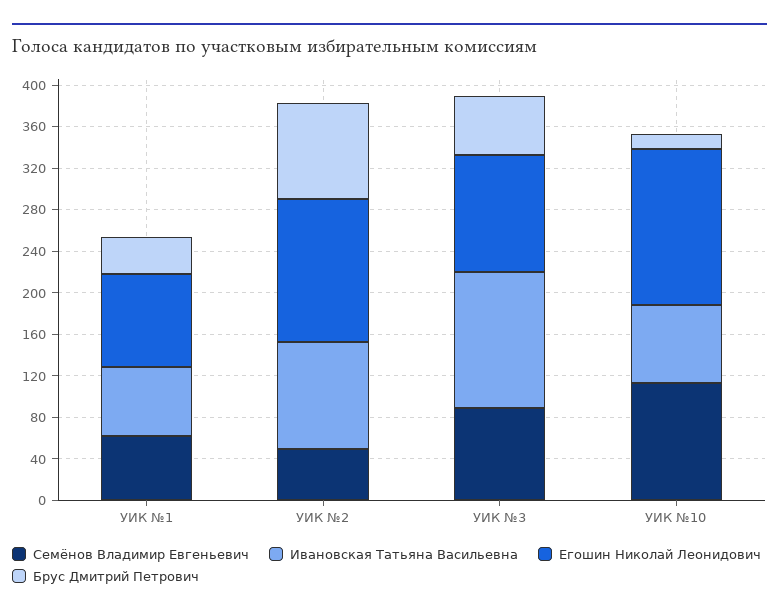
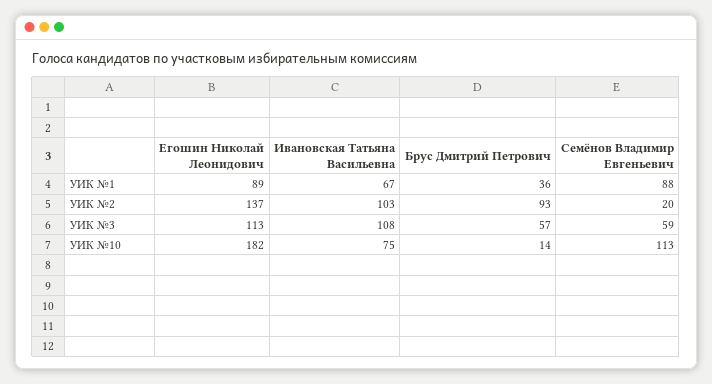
  {
    "Семёнов Владимир Евгеньевич": {
-     "УИК №1": 60,
+     "УИК №1": 88,
-     "УИК №2": 50,
+     "УИК №2": 20,
-     "УИК №3": 90,
+     "УИК №3": 59,
      "УИК №10": 113
    },
    "Ивановская Татьяна Васильевна": {
      "УИК №1": 67,
      "УИК №2": 103,
-     "УИК №3": 130,
+     "УИК №3": 108,
      "УИК №10": 75
    },
    "Егошин Николай Леонидович": {
      "УИК №1": 89,
      "УИК №2": 137,
      "УИК №3": 113,
-     "УИК №10": 150
+     "УИК №10": 182
    },
    "Брус Дмитрий Петрович": {
      "УИК №1": 36,
      "УИК №2": 93,
      "УИК №3": 57,
      "УИК №10": 14
    }
  }

